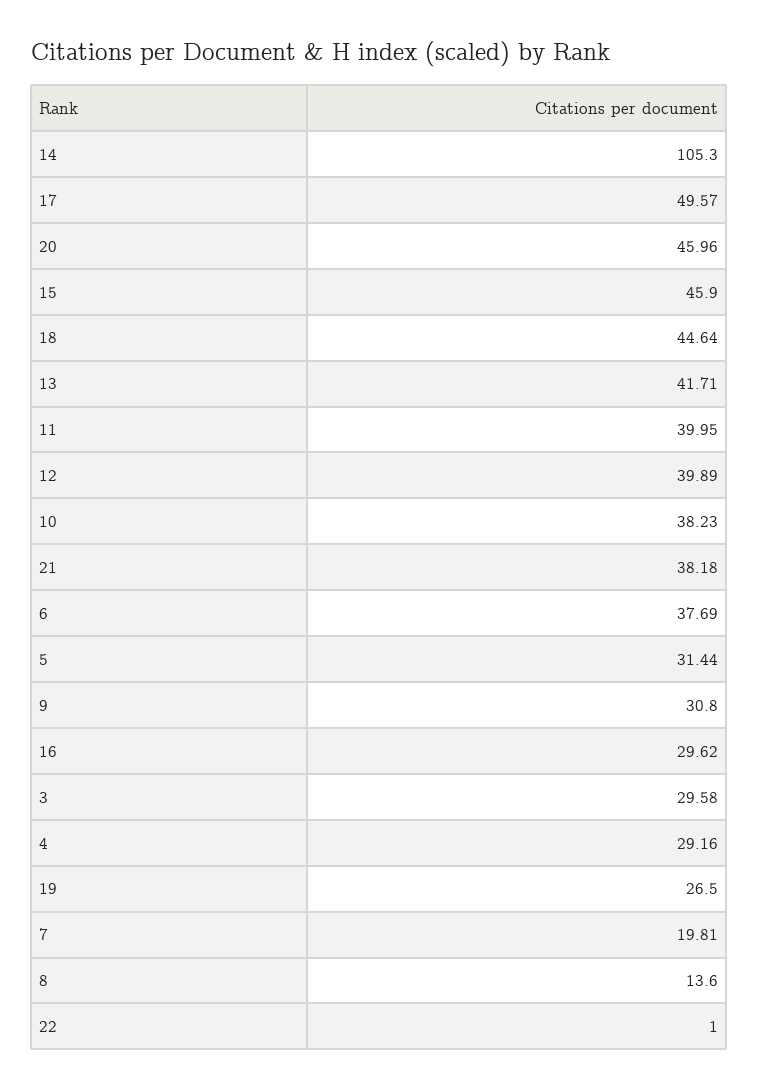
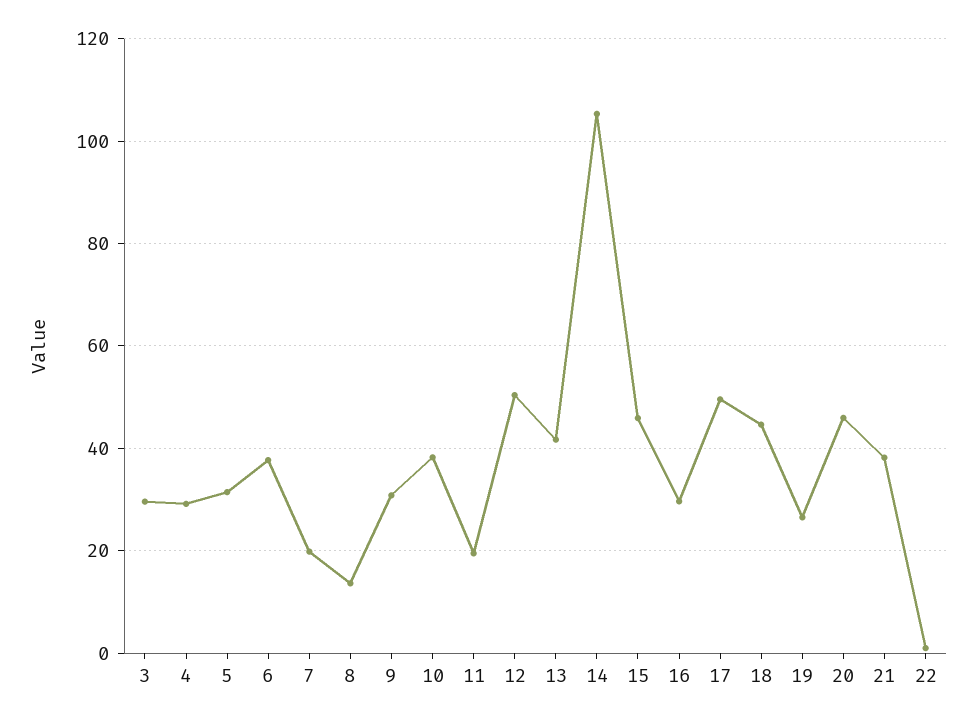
  {
    "14": 105.3,
    "17": 49.57,
    "20": 45.96,
    "15": 45.9,
    "18": 44.64,
    "13": 41.71,
-   "11": 39.95,
+   "11": 20,
-   "12": 39.89,
+   "12": 50,
    "10": 38.23,
    "21": 38.18,
    "6": 37.69,
    "5": 31.44,
    "9": 30.8,
    "16": 29.62,
    "3": 29.58,
    "4": 29.16,
    "19": 26.5,
    "7": 19.81,
    "8": 13.6,
    "22": 1
  }

